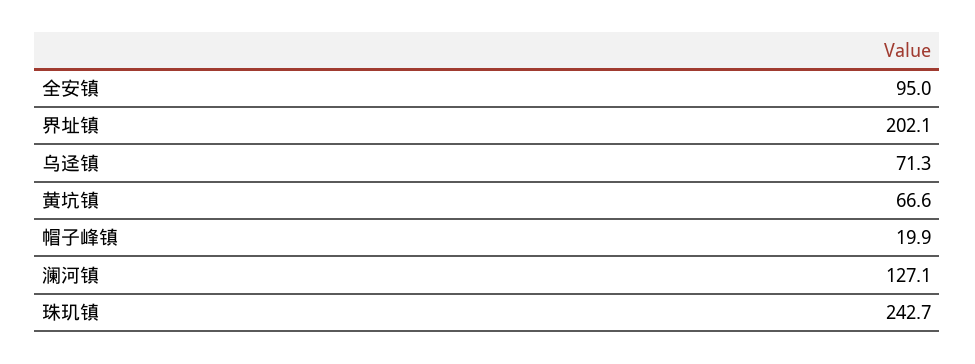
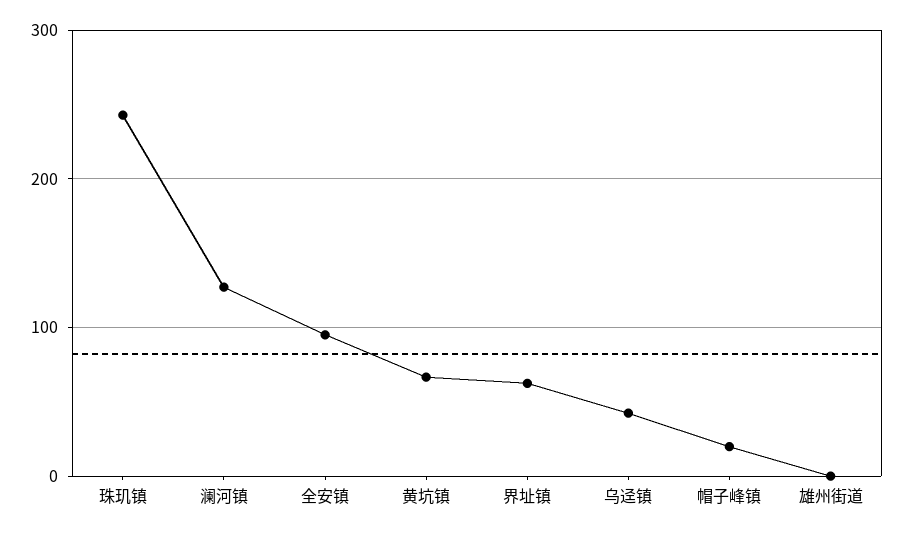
  {
    "全安镇": 95,
-   "界址镇": 202.1,
+   "界址镇": 60,
-   "乌迳镇": 71.3,
+   "乌迳镇": 40,
    "黄坑镇": 66.6,
    "帽子峰镇": 19.9,
    "澜河镇": 127.1,
-   "珠玑镇": 242.7
+   "珠玑镇": 242.7,
+   "雄州街道": 0
  }

